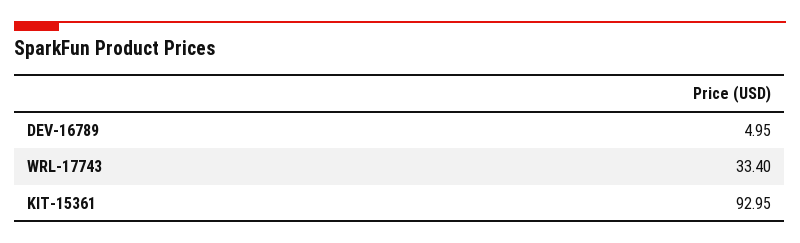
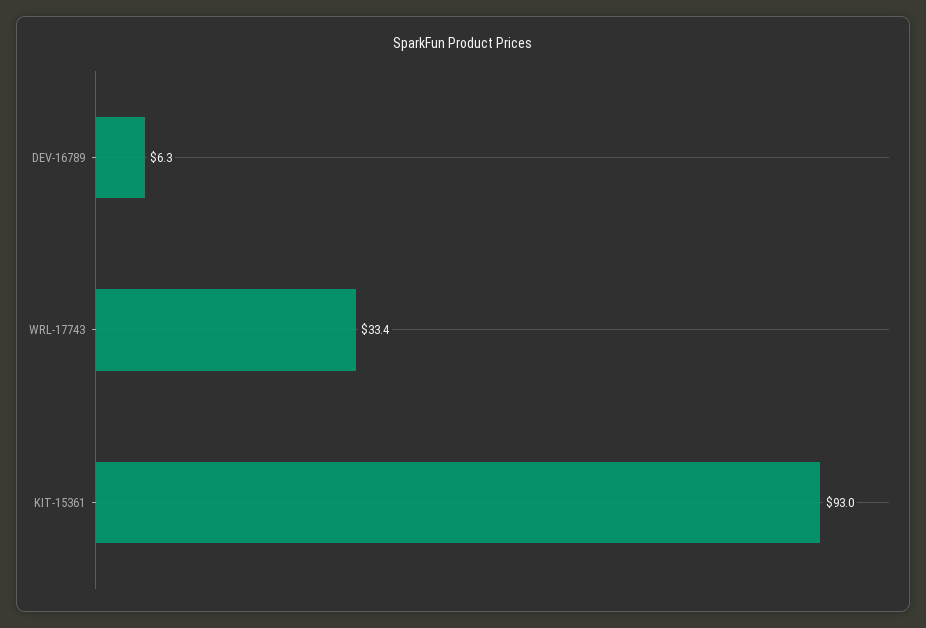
  {
-   "DEV-16789": 4.95,
+   "DEV-16789": 6.3,
    "WRL-17743": 33.4,
    "KIT-15361": 92.95
  }

